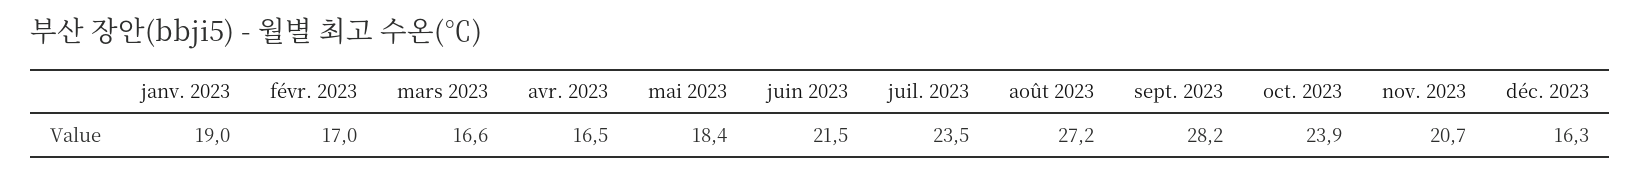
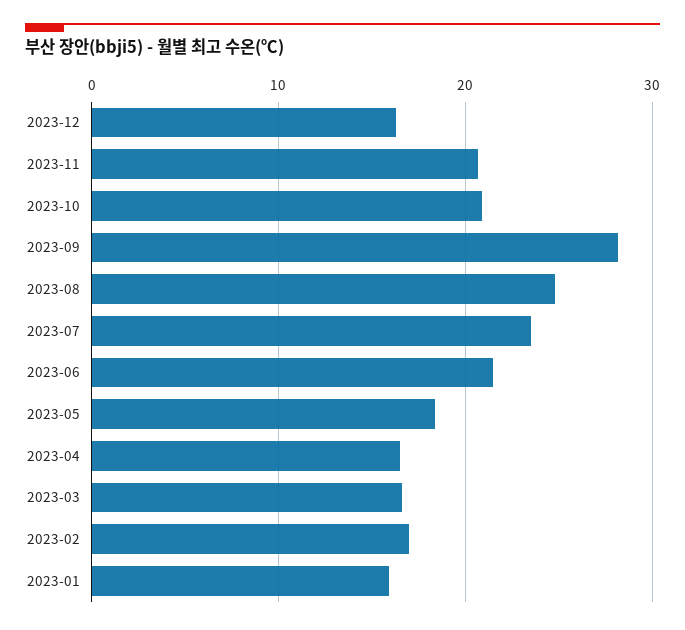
  {
-   "janv. 2023": 19,
+   "janv. 2023": 16,
    "févr. 2023": 17,
    "mars 2023": 16.6,
    "avr. 2023": 16.5,
    "mai 2023": 18.4,
    "juin 2023": 21.5,
    "juil. 2023": 23.5,
-   "août 2023": 27.2,
+   "août 2023": 25,
    "sept. 2023": 28.2,
-   "oct. 2023": 23.9,
+   "oct. 2023": 21,
    "nov. 2023": 20.7,
    "déc. 2023": 16.3
  }

